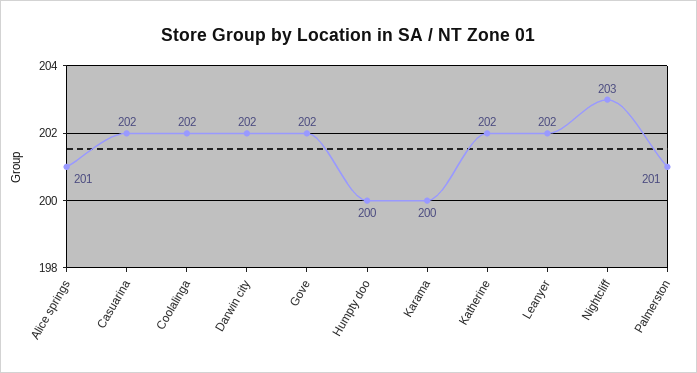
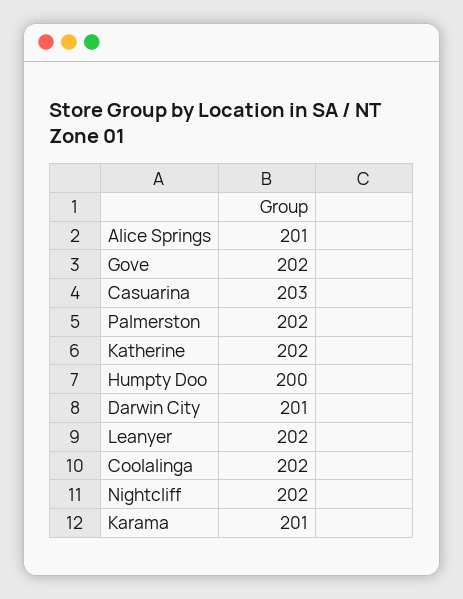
  {
    "Alice springs": 201,
-   "Casuarina": 202,
+   "Casuarina": 203,
    "Coolalinga": 202,
-   "Darwin city": 202,
+   "Darwin city": 201,
    "Gove": 202,
    "Humpty doo": 200,
-   "Karama": 200,
+   "Karama": 201,
    "Katherine": 202,
    "Leanyer": 202,
-   "Nightcliff": 203,
+   "Nightcliff": 202,
-   "Palmerston": 201
+   "Palmerston": 202
  }

